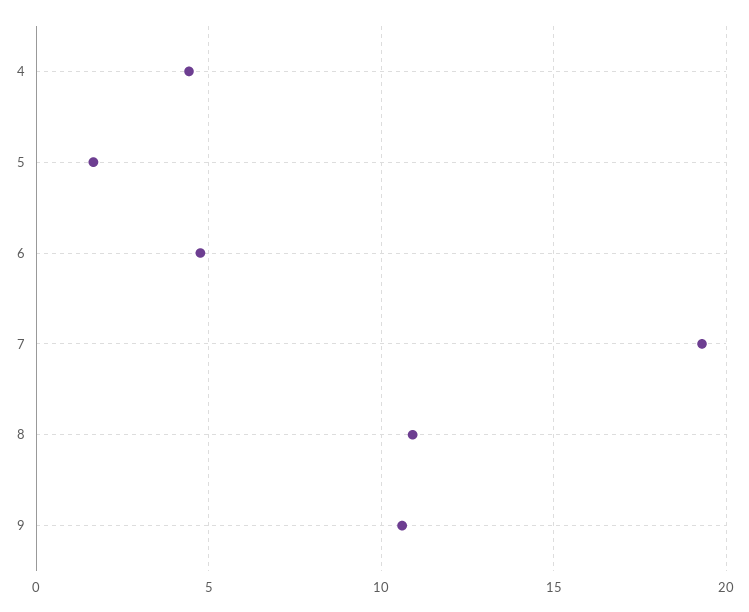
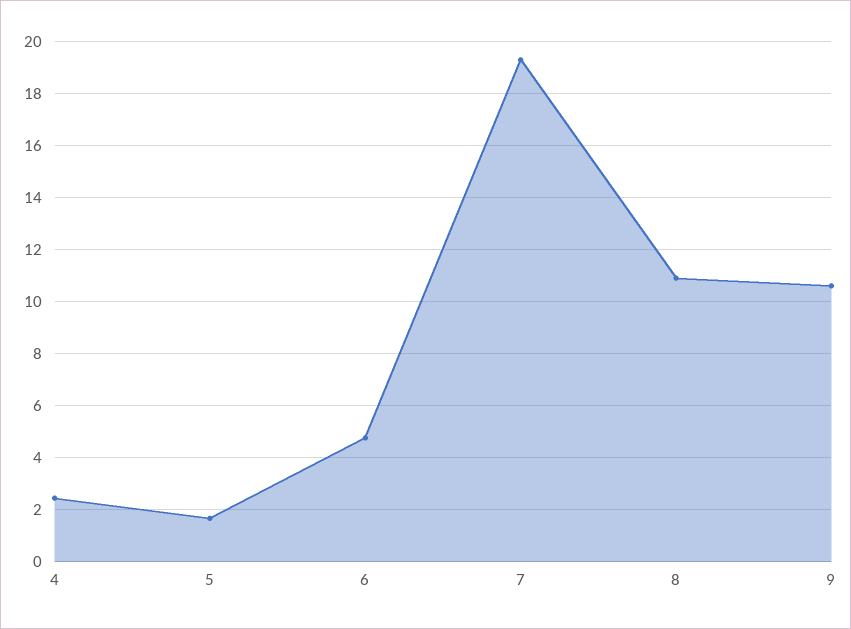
  {
-   "4": 4.5,
+   "4": 2.5,
    "5": 1.75,
    "6": 4.75,
    "7": 19.25,
    "8": 11,
    "9": 10.5
  }

